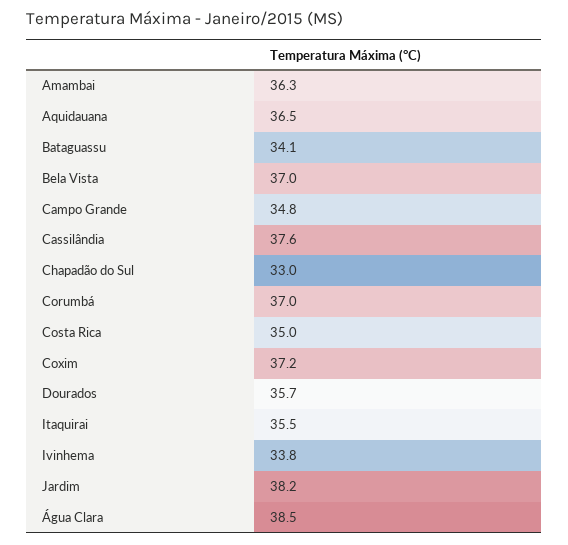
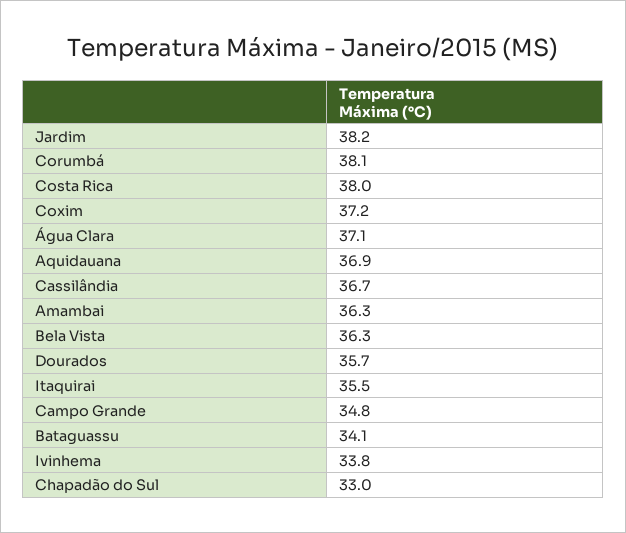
  {
    "Amambai": 36.3,
-   "Aquidauana": 36.5,
+   "Aquidauana": 36.9,
    "Bataguassu": 34.1,
-   "Bela Vista": 37,
+   "Bela Vista": 36.3,
    "Campo Grande": 34.8,
-   "Cassilândia": 37.6,
+   "Cassilândia": 36.7,
    "Chapadão do Sul": 33,
-   "Corumbá": 37,
+   "Corumbá": 38.1,
-   "Costa Rica": 35,
+   "Costa Rica": 38,
    "Coxim": 37.2,
    "Dourados": 35.7,
    "Itaquirai": 35.5,
    "Ivinhema": 33.8,
    "Jardim": 38.2,
-   "Água Clara": 38.5
+   "Água Clara": 37.1
  }

